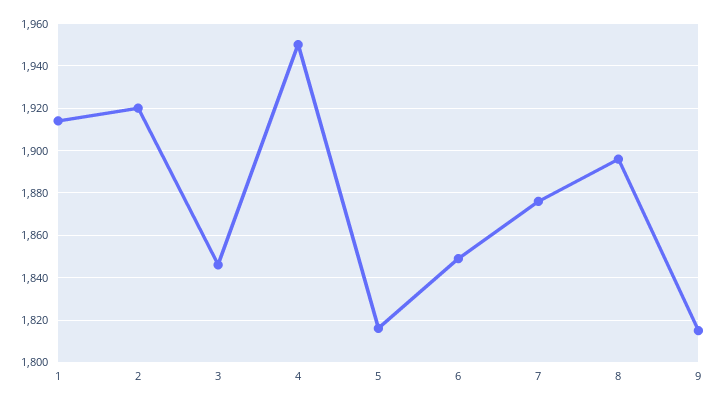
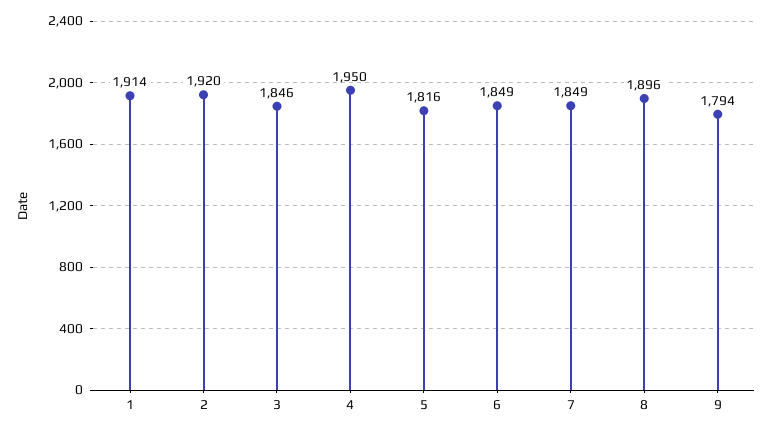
  {
    "1": 1914,
    "2": 1920,
    "3": 1846,
    "4": 1950,
    "5": 1816,
    "6": 1849,
-   "7": 1875,
+   "7": 1849,
    "8": 1896,
-   "9": 1815
+   "9": 1794
  }

